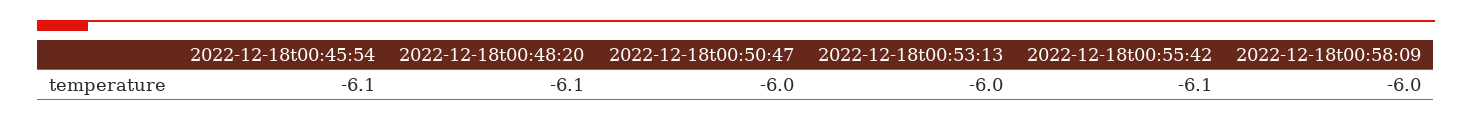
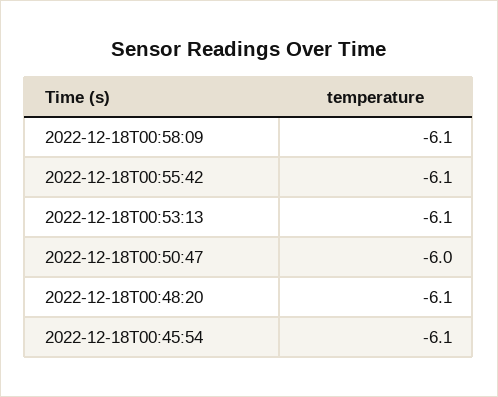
  {
    "2022-12-18t00:45:54": -6.1,
    "2022-12-18t00:48:20": -6.1,
    "2022-12-18t00:50:47": -6,
-   "2022-12-18t00:53:13": -6,
+   "2022-12-18t00:53:13": -6.1,
    "2022-12-18t00:55:42": -6.1,
-   "2022-12-18t00:58:09": -6
+   "2022-12-18t00:58:09": -6.1
  }

